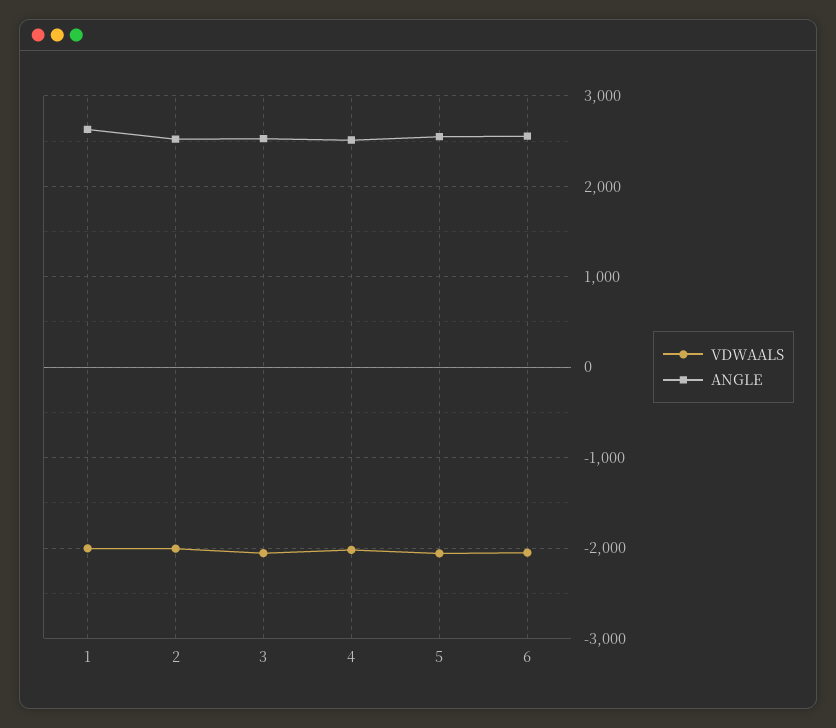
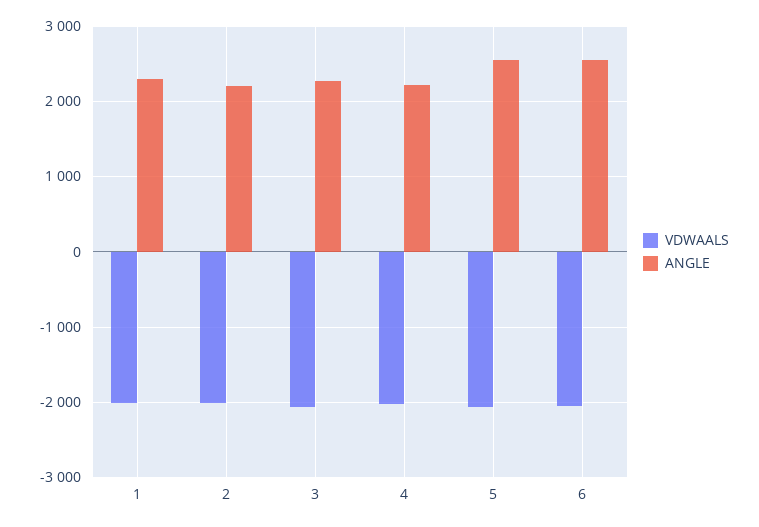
  {
    "VDWAALS": {
      "1": -2000,
      "2": -2000,
      "3": -2100,
      "4": -2000,
      "5": -2100,
      "6": -2100
    },
    "ANGLE": {
-     "1": 2600,
+     "1": 2300,
-     "2": 2500,
+     "2": 2200,
-     "3": 2500,
+     "3": 2300,
-     "4": 2500,
+     "4": 2200,
      "5": 2500,
      "6": 2600
    }
  }

